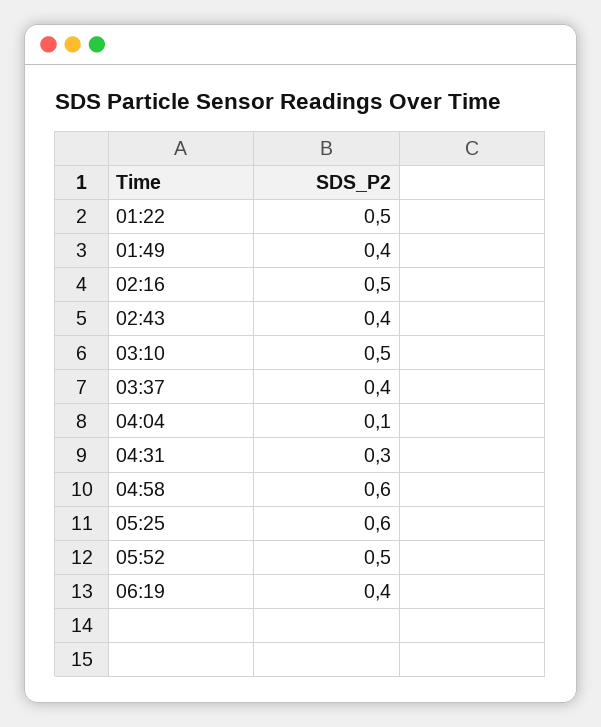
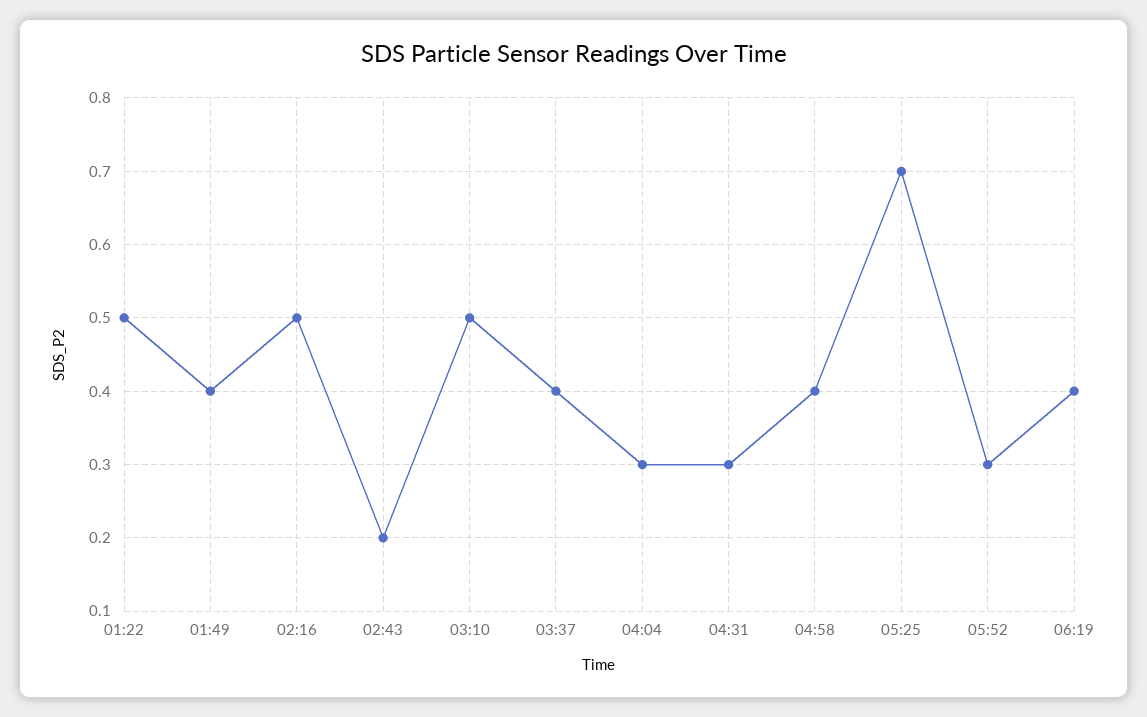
  {
    "01:22": 0.5,
    "01:49": 0.4,
    "02:16": 0.5,
-   "02:43": 0.4,
+   "02:43": 0.2,
    "03:10": 0.5,
    "03:37": 0.4,
-   "04:04": 0.1,
+   "04:04": 0.3,
    "04:31": 0.3,
-   "04:58": 0.6,
+   "04:58": 0.4,
-   "05:25": 0.6,
+   "05:25": 0.7,
-   "05:52": 0.5,
+   "05:52": 0.3,
    "06:19": 0.4
  }

